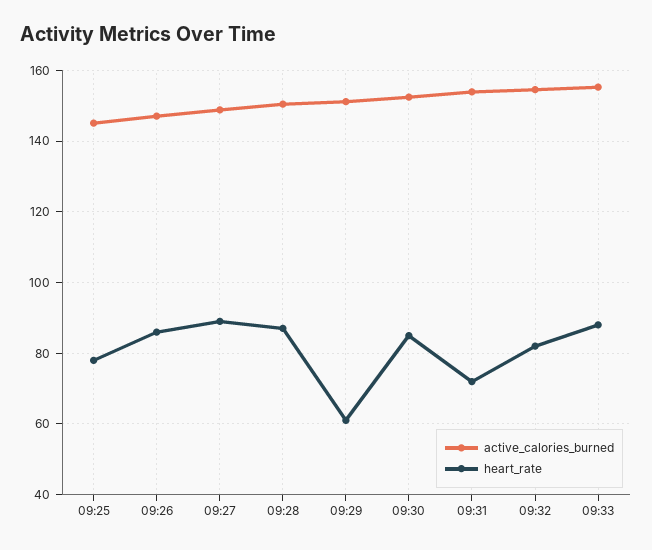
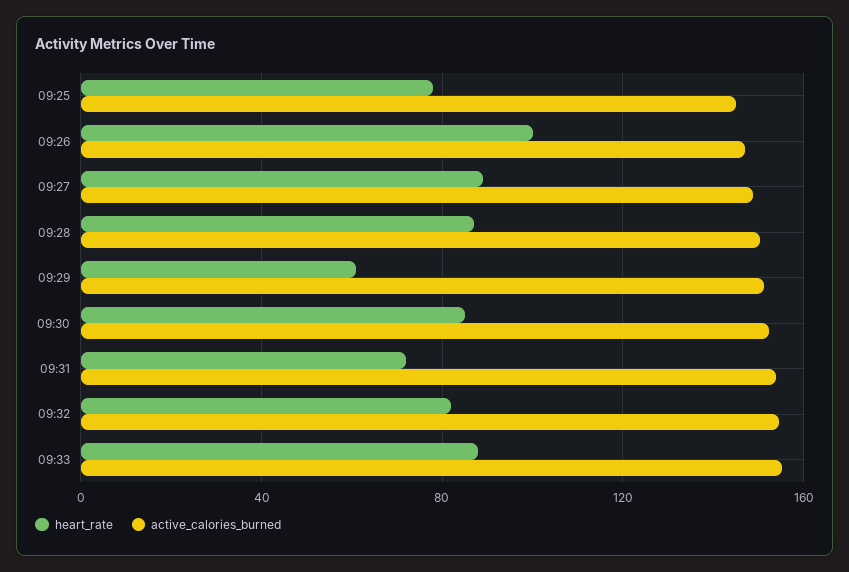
  {
    "active_calories_burned": {
      "09:25": 146,
      "09:26": 148,
      "09:27": 148,
      "09:28": 150,
      "09:29": 152,
      "09:30": 152,
      "09:31": 154,
      "09:32": 154,
      "09:33": 156
    },
    "heart_rate": {
      "09:25": 78,
-     "09:26": 86,
+     "09:26": 100,
      "09:27": 90,
      "09:28": 88,
      "09:29": 62,
      "09:30": 86,
      "09:31": 72,
      "09:32": 82,
      "09:33": 88
    }
  }

